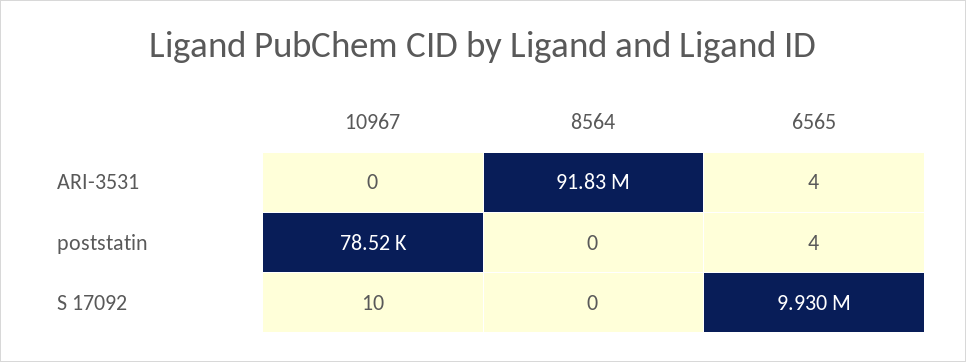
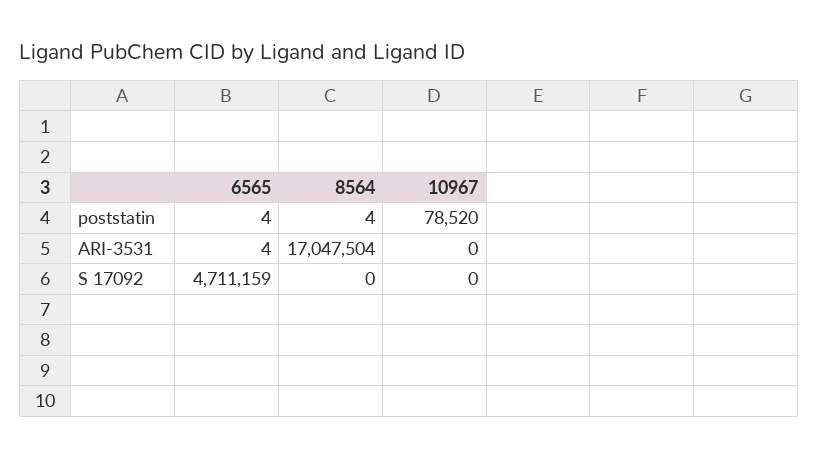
  {
    "10967": {
      "ARI-3531": 0,
      "poststatin": 78520,
-     "S 17092": 10
+     "S 17092": 0
    },
    "8564": {
-     "ARI-3531": 91830000,
+     "ARI-3531": 17047504,
-     "poststatin": 0,
+     "poststatin": 4,
      "S 17092": 0
    },
    "6565": {
      "ARI-3531": 4,
      "poststatin": 4,
-     "S 17092": 9930000
+     "S 17092": 4711159
    }
  }

